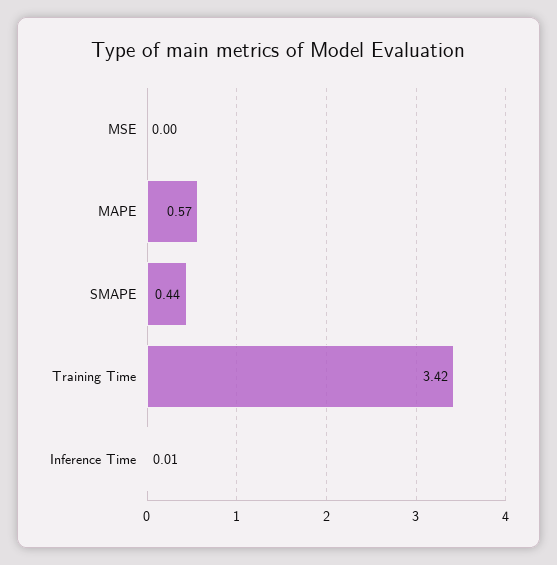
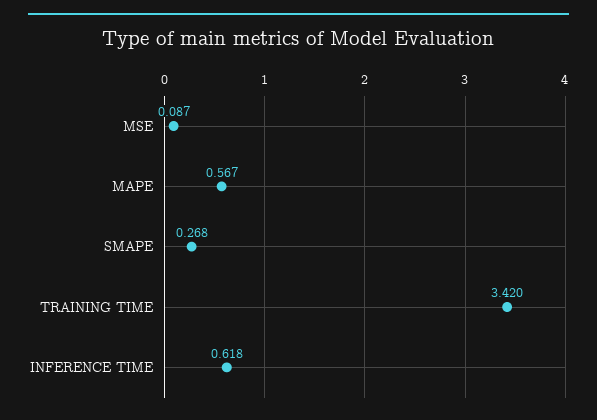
  {
-   "MSE": 0,
+   "MSE": 0.087,
    "MAPE": 0.567,
-   "SMAPE": 0.44,
+   "SMAPE": 0.268,
    "Training Time": 3.42,
-   "Inference Time": 0.01
+   "Inference Time": 0.618
  }

